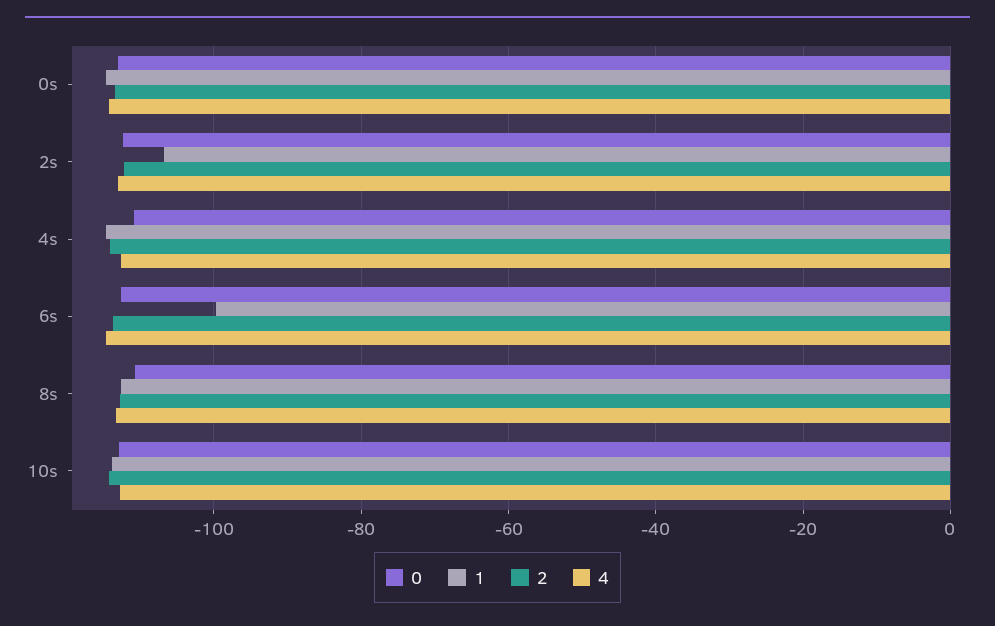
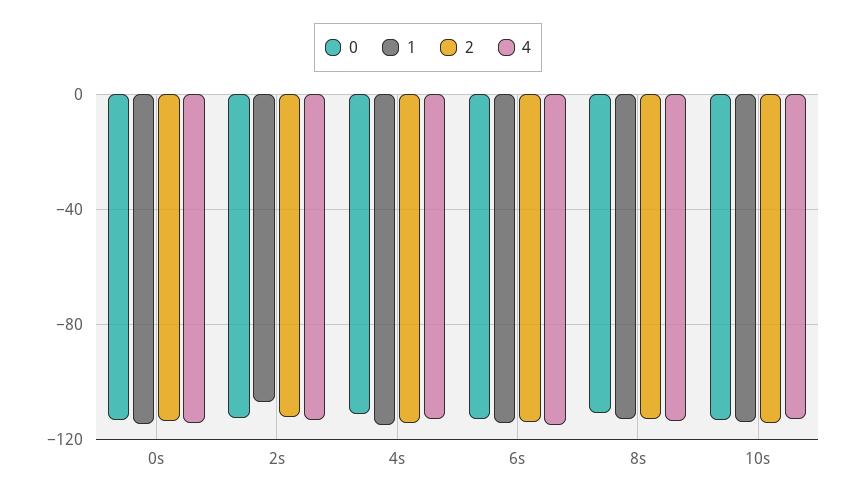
  {
    "0": {
      "0s": -114,
      "2s": -112,
      "4s": -110,
      "6s": -112,
      "8s": -110,
      "10s": -112
    },
    "1": {
      "0s": -114,
      "2s": -106,
      "4s": -114,
-     "6s": -100,
+     "6s": -115,
      "8s": -112,
      "10s": -114
    },
    "2": {
      "0s": -114,
      "2s": -112,
      "4s": -114,
      "6s": -114,
      "8s": -112,
      "10s": -114
    },
    "4": {
      "0s": -114,
      "2s": -114,
      "4s": -112,
      "6s": -114,
      "8s": -114,
      "10s": -112
    }
  }

